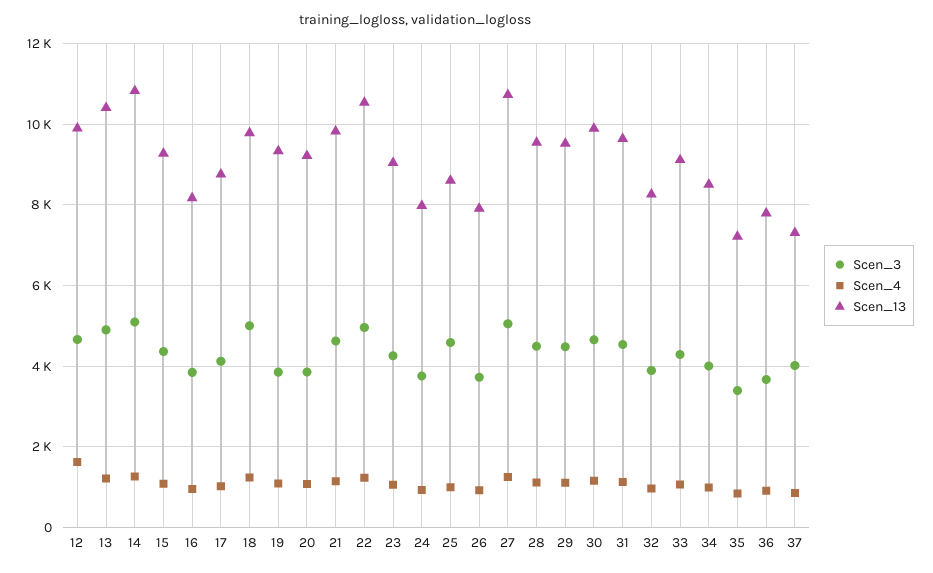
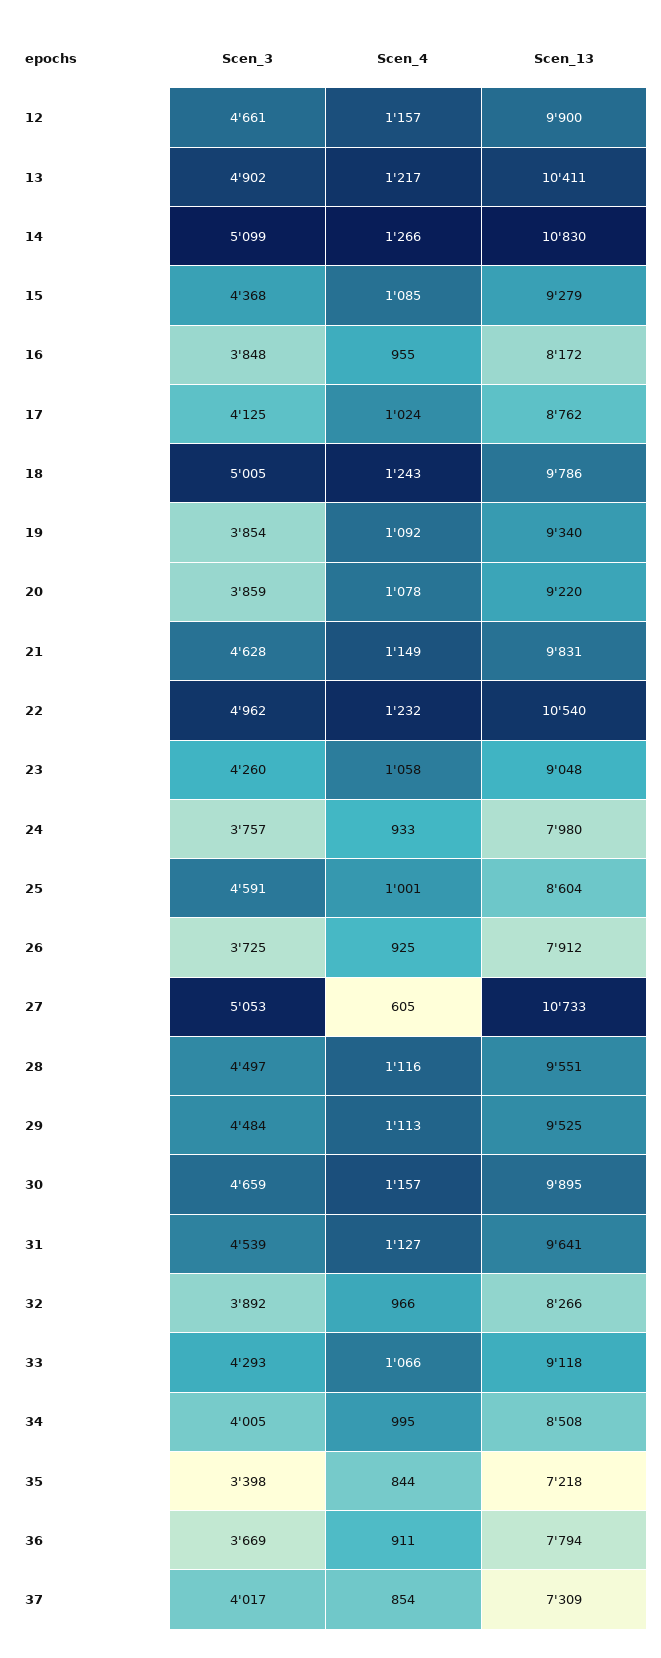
  {
    "Scen_3": {
      "12": 4661,
      "13": 4902,
      "14": 5099,
      "15": 4368,
      "16": 3848,
      "17": 4125,
      "18": 5005,
      "19": 3854,
      "20": 3859,
      "21": 4628,
      "22": 4962,
      "23": 4260,
      "24": 3757,
      "25": 4591,
      "26": 3725,
      "27": 5053,
      "28": 4497,
      "29": 4484,
      "30": 4659,
      "31": 4539,
      "32": 3892,
      "33": 4293,
      "34": 4005,
      "35": 3398,
      "36": 3669,
      "37": 4017
    },
    "Scen_4": {
-     "12": 1600,
+     "12": 1157,
      "13": 1217,
      "14": 1266,
      "15": 1085,
      "16": 955,
      "17": 1024,
      "18": 1243,
      "19": 1092,
      "20": 1078,
      "21": 1149,
      "22": 1232,
      "23": 1058,
      "24": 933,
      "25": 1001,
      "26": 925,
-     "27": 1200,
+     "27": 605,
      "28": 1116,
      "29": 1113,
      "30": 1157,
      "31": 1127,
      "32": 966,
      "33": 1066,
      "34": 995,
      "35": 844,
      "36": 911,
      "37": 854
    },
    "Scen_13": {
      "12": 9900,
      "13": 10411,
      "14": 10830,
      "15": 9279,
      "16": 8172,
      "17": 8762,
      "18": 9786,
      "19": 9340,
      "20": 9220,
      "21": 9831,
      "22": 10540,
      "23": 9048,
      "24": 7980,
      "25": 8604,
      "26": 7912,
      "27": 10733,
      "28": 9551,
      "29": 9525,
      "30": 9895,
      "31": 9641,
      "32": 8266,
      "33": 9118,
      "34": 8508,
      "35": 7218,
      "36": 7794,
      "37": 7309
    }
  }

